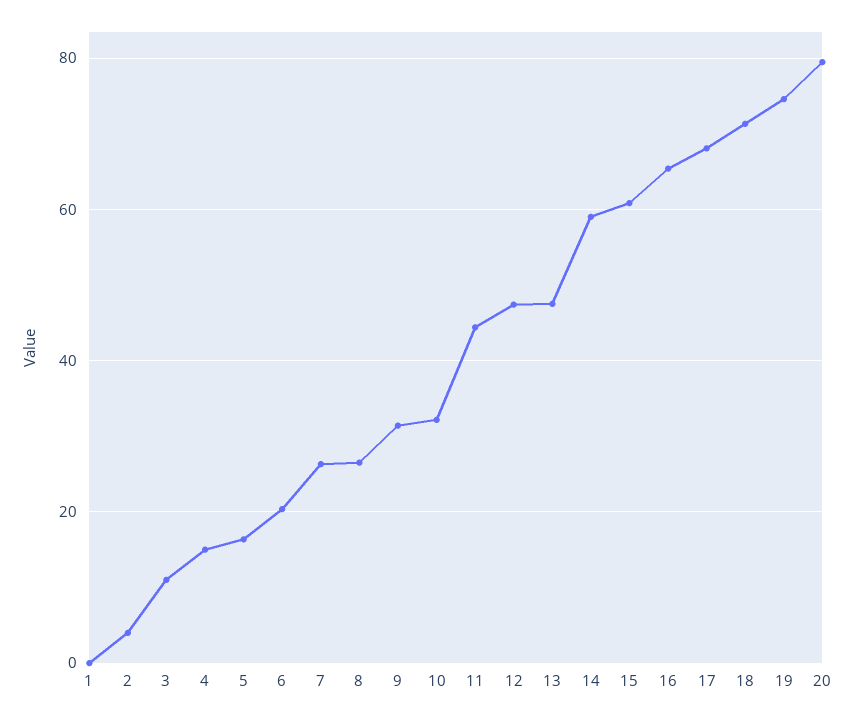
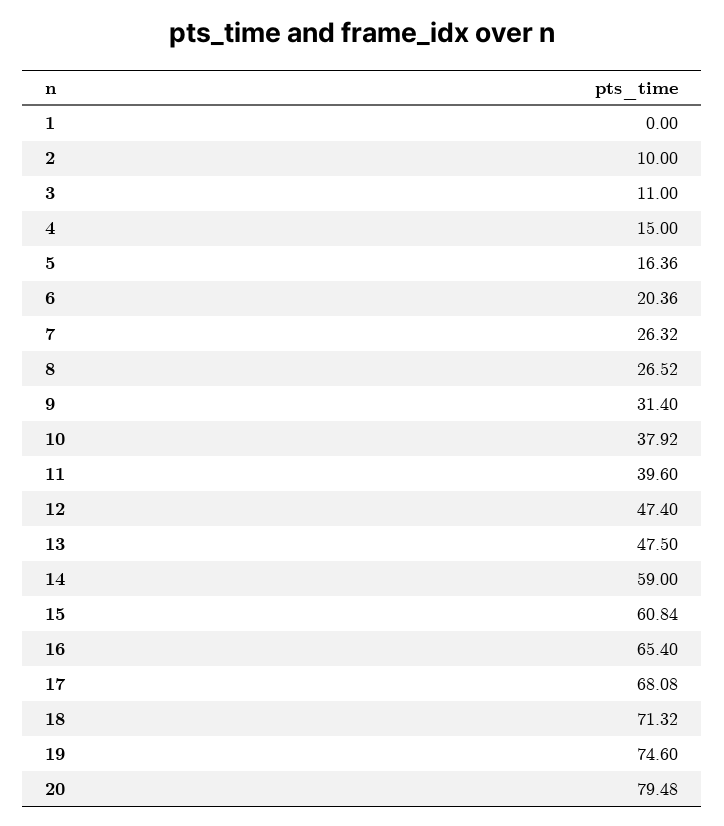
  {
    "1": 0,
-   "2": 4,
+   "2": 10,
    "3": 11,
    "4": 15,
    "5": 16.36,
    "6": 20.36,
    "7": 26.32,
    "8": 26.52,
    "9": 31.4,
-   "10": 32,
+   "10": 37.92,
-   "11": 44,
+   "11": 39.6,
    "12": 47.4,
    "13": 47.5,
    "14": 59,
    "15": 60.84,
    "16": 65.4,
    "17": 68.08,
    "18": 71.32,
    "19": 74.6,
    "20": 79.48
  }

